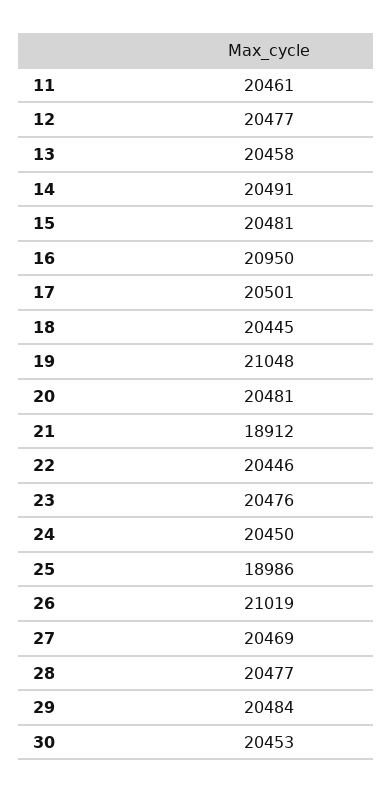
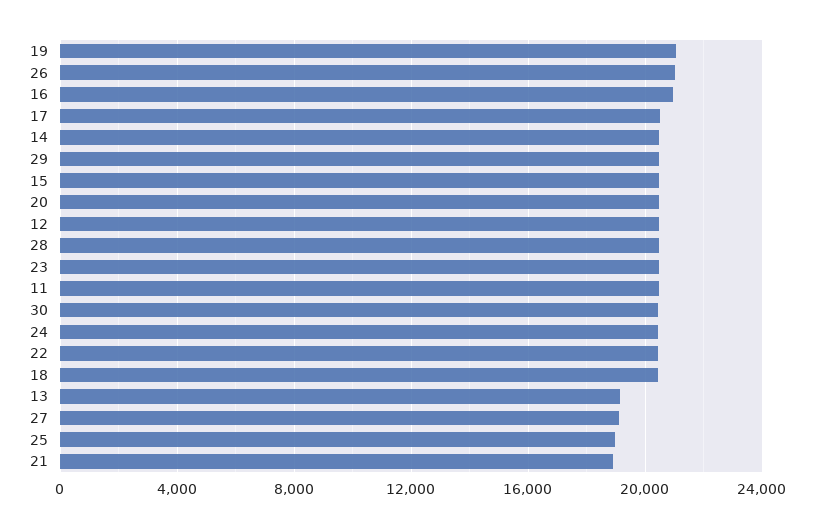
  {
    "11": 20461,
    "12": 20477,
-   "13": 20458,
+   "13": 19000,
    "14": 20491,
    "15": 20481,
    "16": 20950,
    "17": 20501,
    "18": 20445,
    "19": 21048,
    "20": 20481,
    "21": 18912,
    "22": 20446,
    "23": 20476,
    "24": 20450,
    "25": 18986,
    "26": 21019,
-   "27": 20469,
+   "27": 19000,
    "28": 20477,
    "29": 20484,
    "30": 20453
  }

